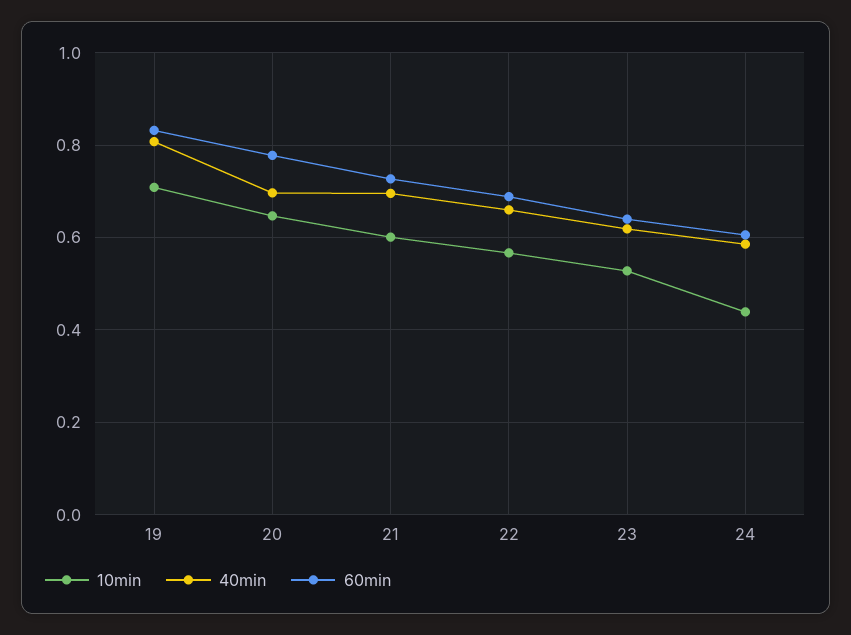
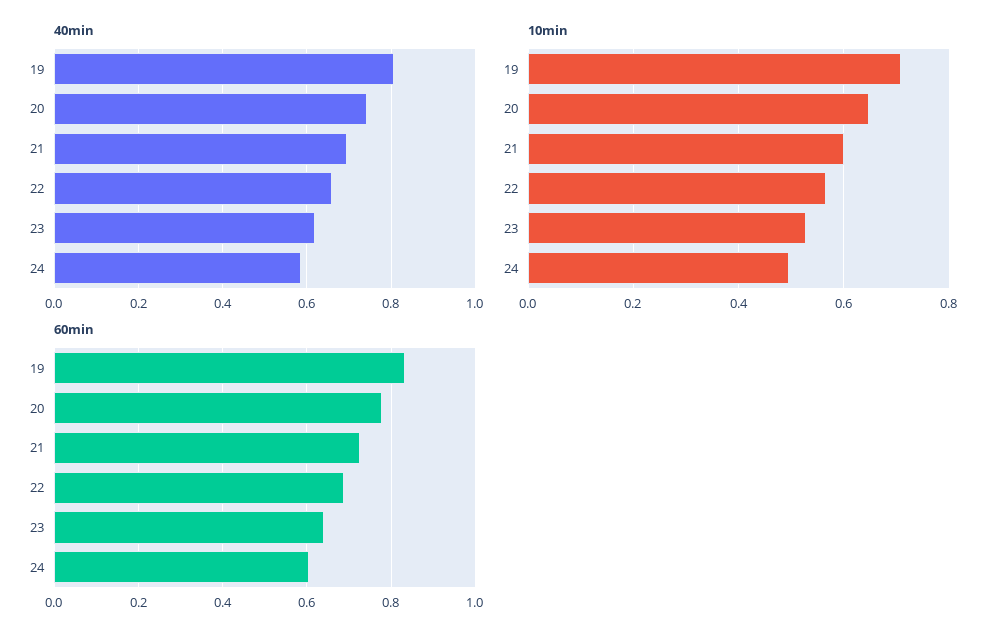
  {
    "10min": {
      "19": 0.7,
      "20": 0.64,
      "21": 0.6,
      "22": 0.56,
      "23": 0.52,
-     "24": 0.44
+     "24": 0.5
    },
    "40min": {
      "19": 0.8,
-     "20": 0.7,
+     "20": 0.74,
      "21": 0.7,
      "22": 0.66,
      "23": 0.62,
      "24": 0.58
    },
    "60min": {
      "19": 0.84,
      "20": 0.78,
      "21": 0.72,
      "22": 0.68,
      "23": 0.64,
      "24": 0.6
    }
  }

